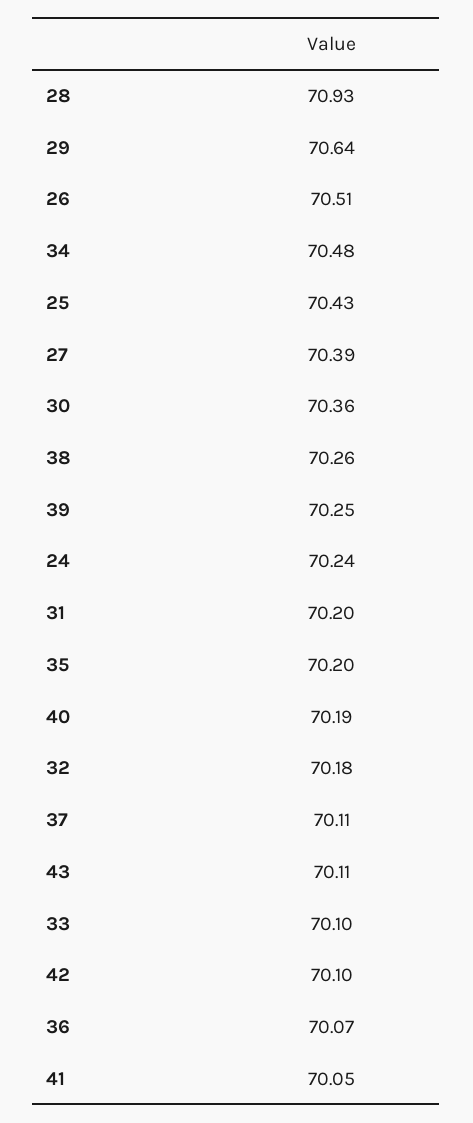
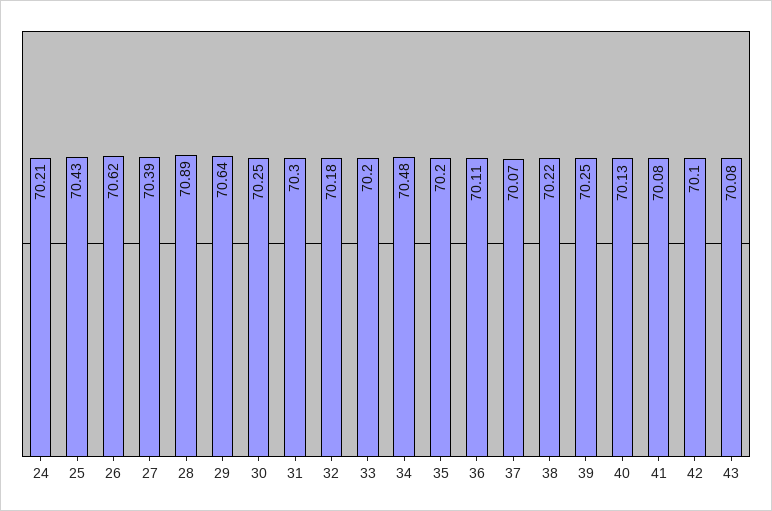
  {
-   "28": 70.93,
+   "28": 70.89,
    "29": 70.64,
-   "26": 70.51,
+   "26": 70.62,
    "34": 70.48,
    "25": 70.43,
    "27": 70.39,
-   "30": 70.36,
+   "30": 70.25,
-   "38": 70.26,
+   "38": 70.22,
    "39": 70.25,
-   "24": 70.24,
+   "24": 70.21,
-   "31": 70.2,
+   "31": 70.3,
    "35": 70.2,
-   "40": 70.19,
+   "40": 70.13,
    "32": 70.18,
-   "37": 70.11,
+   "37": 70.07,
-   "43": 70.11,
+   "43": 70.08,
-   "33": 70.1,
+   "33": 70.2,
    "42": 70.1,
-   "36": 70.07,
+   "36": 70.11,
-   "41": 70.05
+   "41": 70.08
  }

